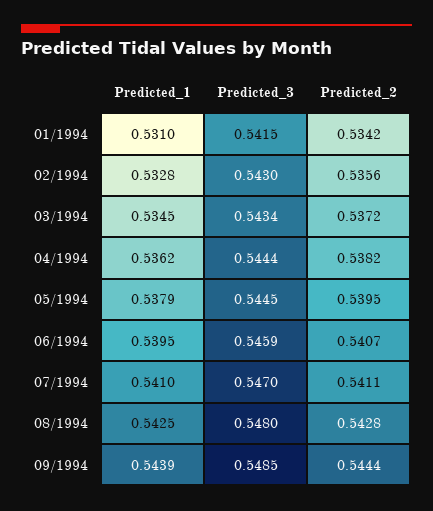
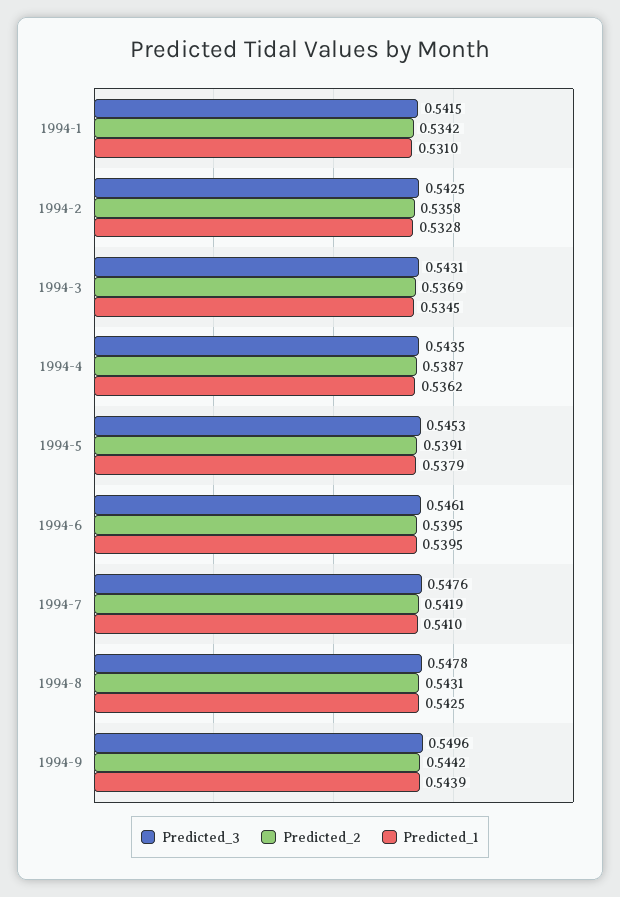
  {
    "Predicted_1": {
      "01/1994": 0.531,
      "02/1994": 0.5328,
      "03/1994": 0.5345,
      "04/1994": 0.5362,
      "05/1994": 0.5379,
      "06/1994": 0.5395,
      "07/1994": 0.541,
      "08/1994": 0.5425,
      "09/1994": 0.5439
    },
    "Predicted_3": {
      "01/1994": 0.5415,
-     "02/1994": 0.543,
+     "02/1994": 0.5425,
-     "03/1994": 0.5434,
+     "03/1994": 0.5431,
-     "04/1994": 0.5444,
+     "04/1994": 0.5435,
-     "05/1994": 0.5445,
+     "05/1994": 0.5453,
-     "06/1994": 0.5459,
+     "06/1994": 0.5461,
-     "07/1994": 0.547,
+     "07/1994": 0.5476,
-     "08/1994": 0.548,
+     "08/1994": 0.5478,
-     "09/1994": 0.5485
+     "09/1994": 0.5496
    },
    "Predicted_2": {
      "01/1994": 0.5342,
-     "02/1994": 0.5356,
+     "02/1994": 0.5358,
-     "03/1994": 0.5372,
+     "03/1994": 0.5369,
-     "04/1994": 0.5382,
+     "04/1994": 0.5387,
-     "05/1994": 0.5395,
+     "05/1994": 0.5391,
-     "06/1994": 0.5407,
+     "06/1994": 0.5395,
-     "07/1994": 0.5411,
+     "07/1994": 0.5419,
-     "08/1994": 0.5428,
+     "08/1994": 0.5431,
-     "09/1994": 0.5444
+     "09/1994": 0.5442
    }
  }

